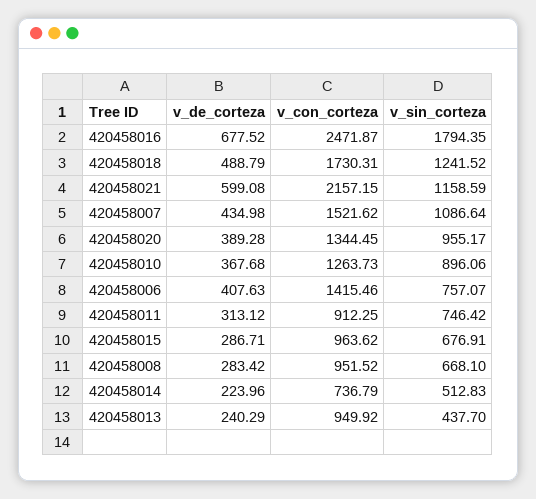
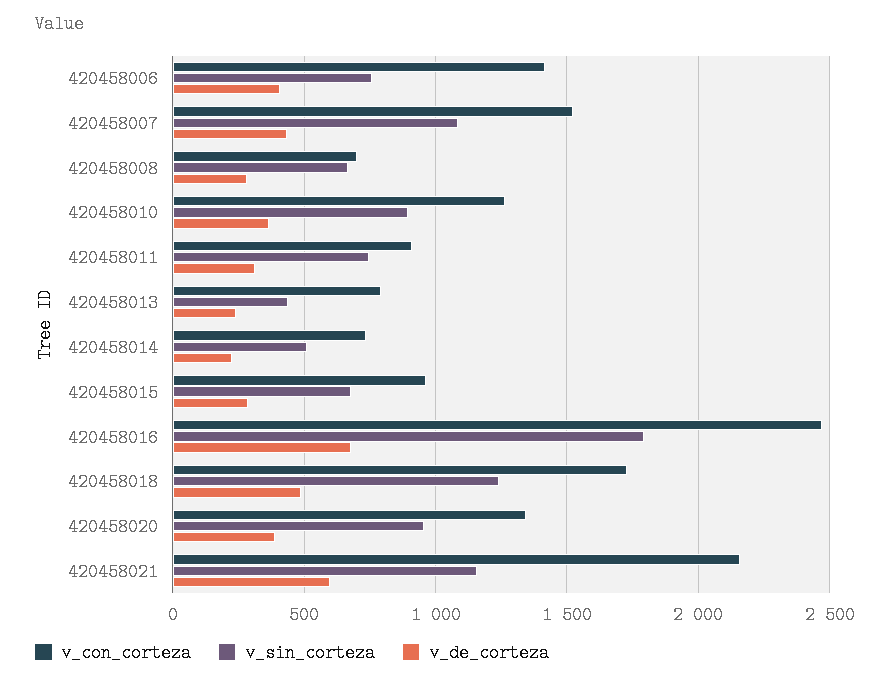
  {
    "v_de_corteza": {
      "420458016": 677.52,
      "420458018": 488.79,
      "420458021": 599.08,
      "420458007": 434.98,
      "420458020": 389.28,
      "420458010": 367.68,
      "420458006": 407.63,
      "420458011": 313.12,
      "420458015": 286.71,
      "420458008": 283.42,
      "420458014": 223.96,
      "420458013": 240.29
    },
    "v_con_corteza": {
      "420458016": 2471.87,
      "420458018": 1730.31,
      "420458021": 2157.15,
      "420458007": 1521.62,
      "420458020": 1344.45,
      "420458010": 1263.73,
      "420458006": 1415.46,
      "420458011": 912.25,
      "420458015": 963.62,
-     "420458008": 951.52,
+     "420458008": 700,
      "420458014": 736.79,
-     "420458013": 949.92
+     "420458013": 800
    },
    "v_sin_corteza": {
      "420458016": 1794.35,
      "420458018": 1241.52,
      "420458021": 1158.59,
      "420458007": 1086.64,
      "420458020": 955.17,
      "420458010": 896.06,
      "420458006": 757.07,
      "420458011": 746.42,
      "420458015": 676.91,
      "420458008": 668.1,
      "420458014": 512.83,
      "420458013": 437.7
    }
  }

